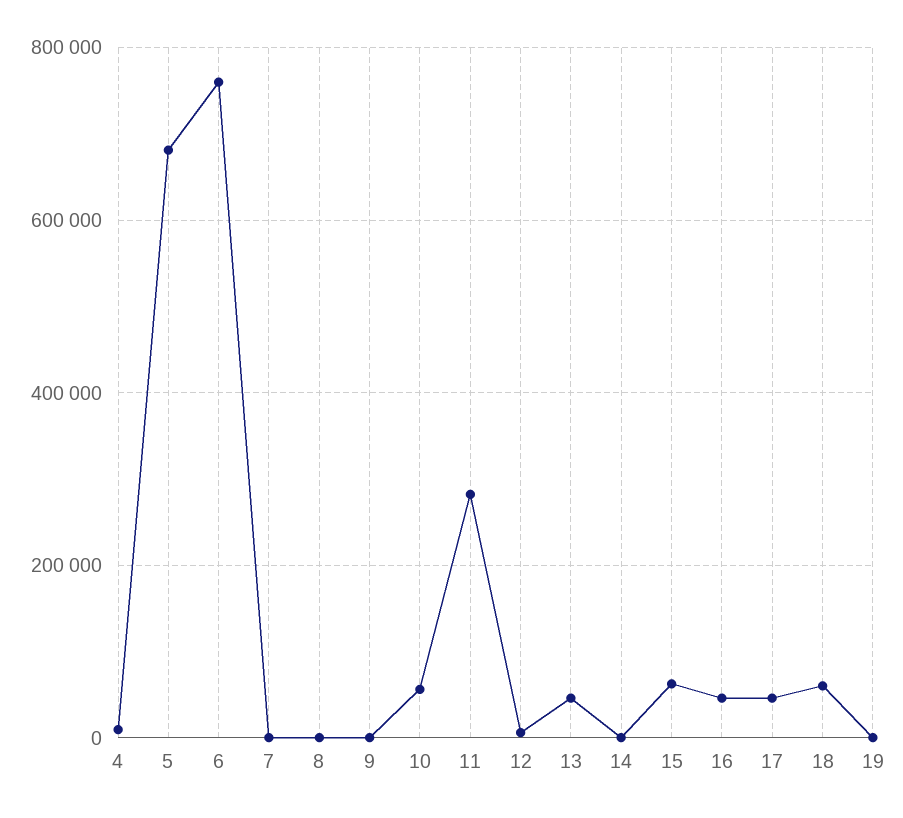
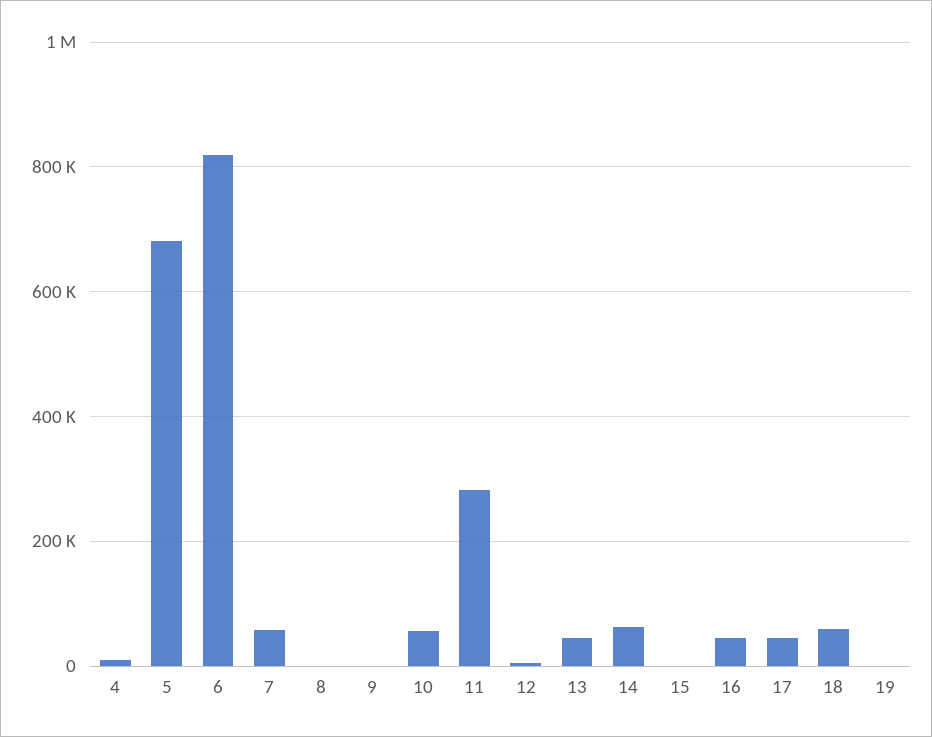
  {
    "4": 0,
    "5": 680000,
-   "6": 760000,
+   "6": 820000,
-   "7": 0,
+   "7": 60000,
    "8": 0,
    "9": 0,
    "10": 60000,
    "11": 280000,
    "12": 0,
    "13": 40000,
-   "14": 0,
+   "14": 60000,
-   "15": 60000,
+   "15": 0,
    "16": 40000,
    "17": 40000,
    "18": 60000,
    "19": 0
  }

